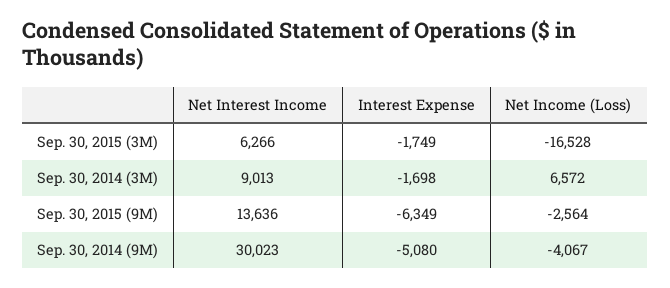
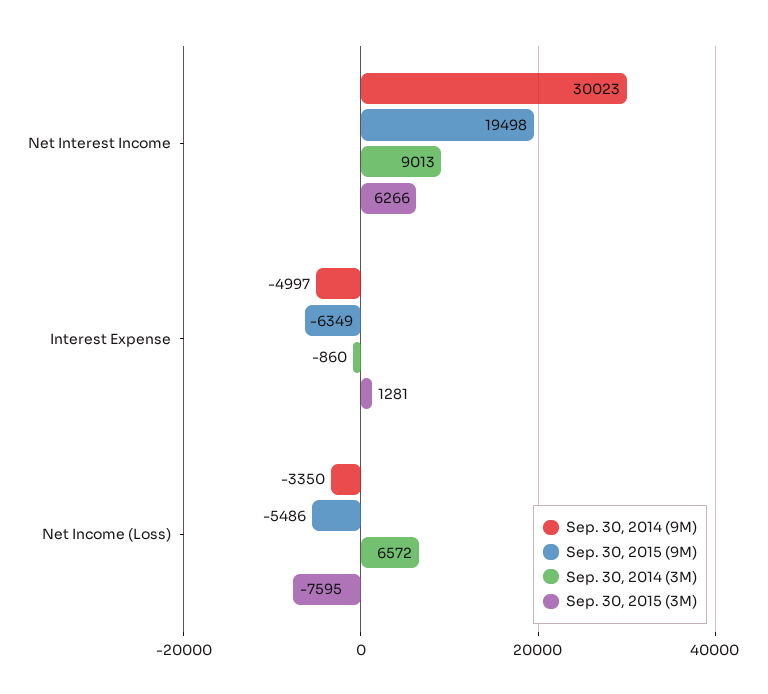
  {
    "Sep. 30, 2015 (3M)": {
      "Net Interest Income": 6266,
-     "Interest Expense": -1749,
+     "Interest Expense": 1281,
-     "Net Income (Loss)": -16528
+     "Net Income (Loss)": -7595
    },
    "Sep. 30, 2014 (3M)": {
      "Net Interest Income": 9013,
-     "Interest Expense": -1698,
+     "Interest Expense": -860,
      "Net Income (Loss)": 6572
    },
    "Sep. 30, 2015 (9M)": {
-     "Net Interest Income": 13636,
+     "Net Interest Income": 19498,
      "Interest Expense": -6349,
-     "Net Income (Loss)": -2564
+     "Net Income (Loss)": -5486
    },
    "Sep. 30, 2014 (9M)": {
      "Net Interest Income": 30023,
-     "Interest Expense": -5080,
+     "Interest Expense": -4997,
-     "Net Income (Loss)": -4067
+     "Net Income (Loss)": -3350
    }
  }

